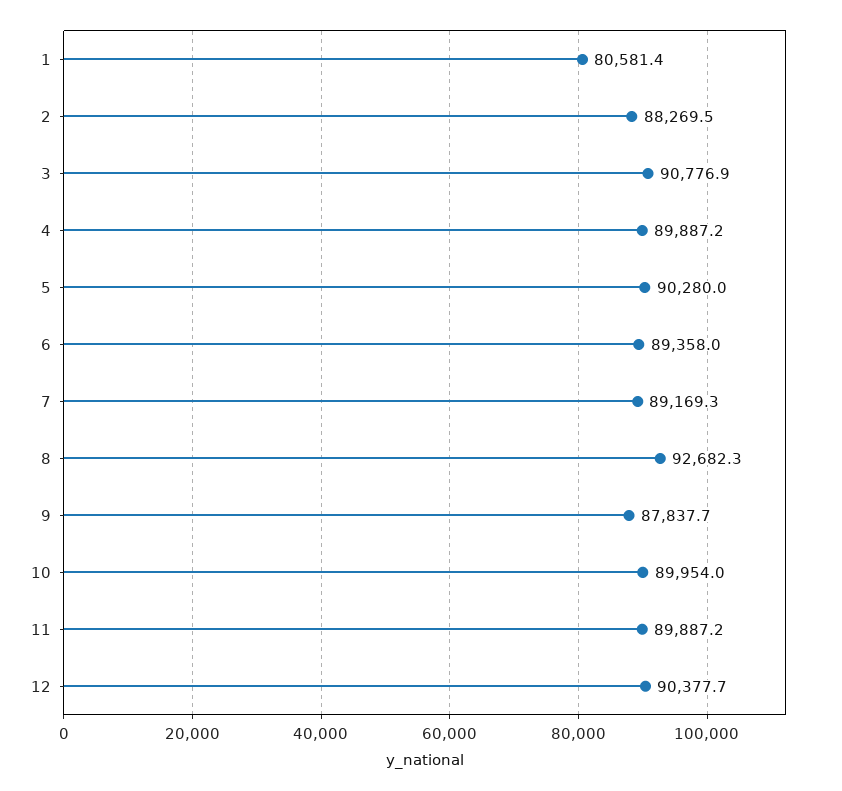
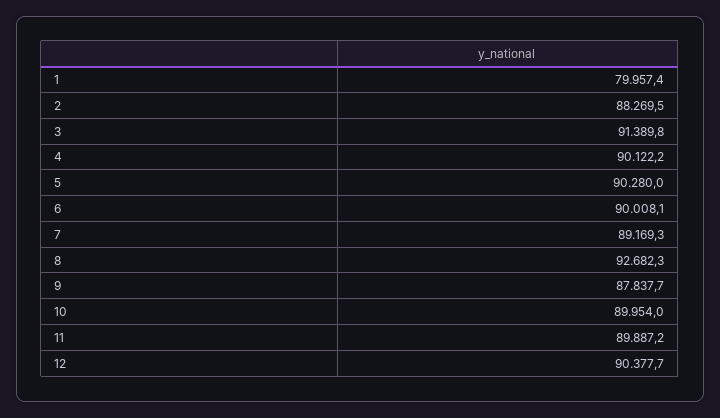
  {
-   "1": 80581.4,
+   "1": 79957.4,
    "2": 88269.5,
-   "3": 90776.9,
+   "3": 91389.8,
-   "4": 89887.2,
+   "4": 90122.2,
    "5": 90280,
-   "6": 89358,
+   "6": 90008.1,
    "7": 89169.3,
    "8": 92682.3,
    "9": 87837.7,
    "10": 89954,
    "11": 89887.2,
    "12": 90377.7
  }

